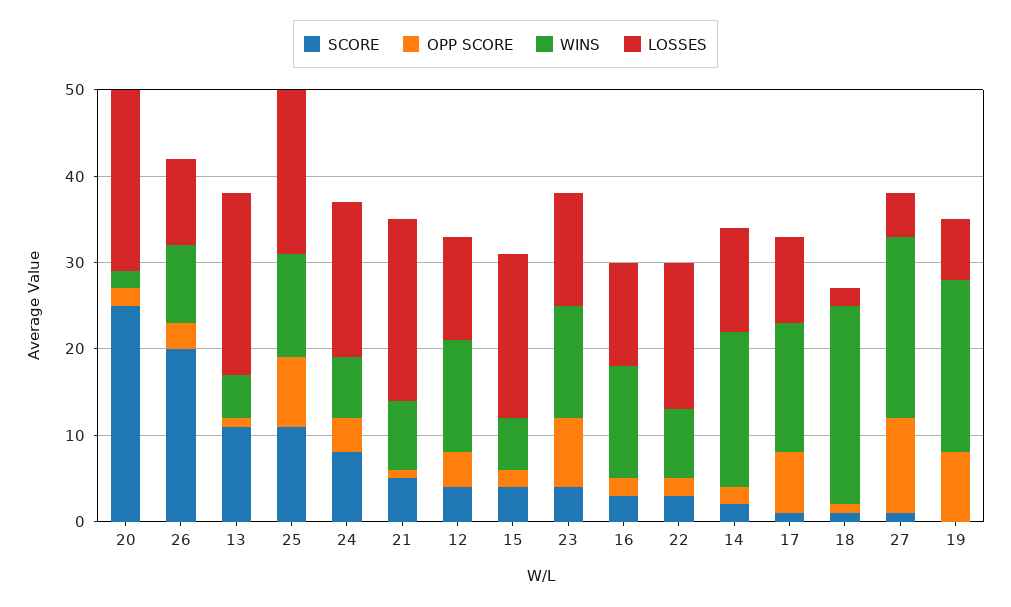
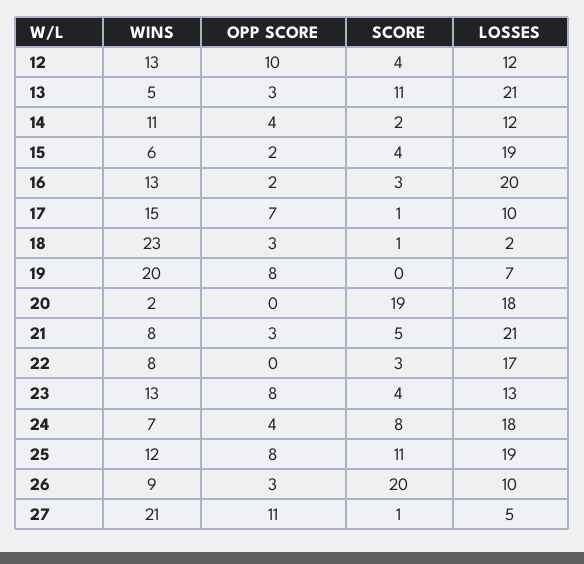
  {
    "SCORE": {
-     "20": 25,
+     "20": 19,
      "26": 20,
      "13": 11,
      "25": 11,
      "24": 8,
      "21": 5,
      "12": 4,
      "15": 4,
      "23": 4,
      "16": 3,
      "22": 3,
      "14": 2,
      "17": 1,
      "18": 1,
      "27": 1,
      "19": 0
    },
    "OPP SCORE": {
-     "20": 2,
+     "20": 0,
      "26": 3,
-     "13": 1,
+     "13": 3,
      "25": 8,
      "24": 4,
-     "21": 1,
+     "21": 3,
-     "12": 4,
+     "12": 10,
      "15": 2,
      "23": 8,
      "16": 2,
-     "22": 2,
+     "22": 0,
-     "14": 2,
+     "14": 4,
      "17": 7,
-     "18": 1,
+     "18": 3,
      "27": 11,
      "19": 8
    },
    "WINS": {
      "20": 2,
      "26": 9,
      "13": 5,
      "25": 12,
      "24": 7,
      "21": 8,
      "12": 13,
      "15": 6,
      "23": 13,
      "16": 13,
      "22": 8,
-     "14": 18,
+     "14": 11,
      "17": 15,
      "18": 23,
      "27": 21,
      "19": 20
    },
    "LOSSES": {
-     "20": 21,
+     "20": 18,
      "26": 10,
      "13": 21,
      "25": 19,
      "24": 18,
      "21": 21,
      "12": 12,
      "15": 19,
      "23": 13,
-     "16": 12,
+     "16": 20,
      "22": 17,
      "14": 12,
      "17": 10,
      "18": 2,
      "27": 5,
      "19": 7
    }
  }

